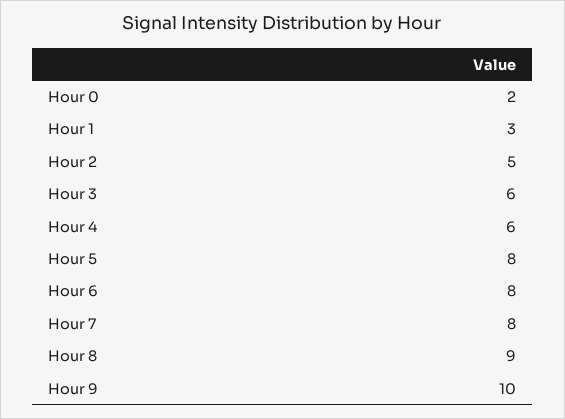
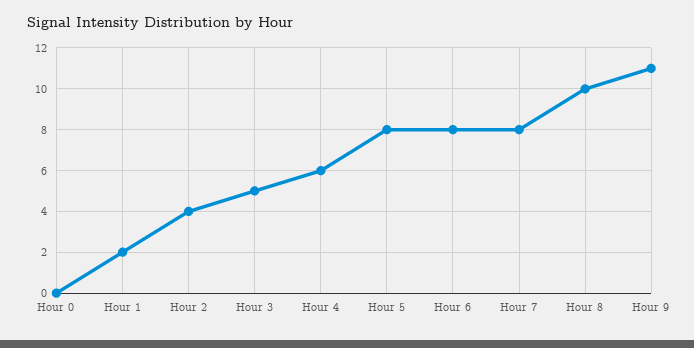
  {
-   "Hour 0": 2,
+   "Hour 0": 0,
-   "Hour 1": 3,
+   "Hour 1": 2,
-   "Hour 2": 5,
+   "Hour 2": 4,
-   "Hour 3": 6,
+   "Hour 3": 5,
    "Hour 4": 6,
    "Hour 5": 8,
    "Hour 6": 8,
    "Hour 7": 8,
-   "Hour 8": 9,
+   "Hour 8": 10,
-   "Hour 9": 10
+   "Hour 9": 11
  }

